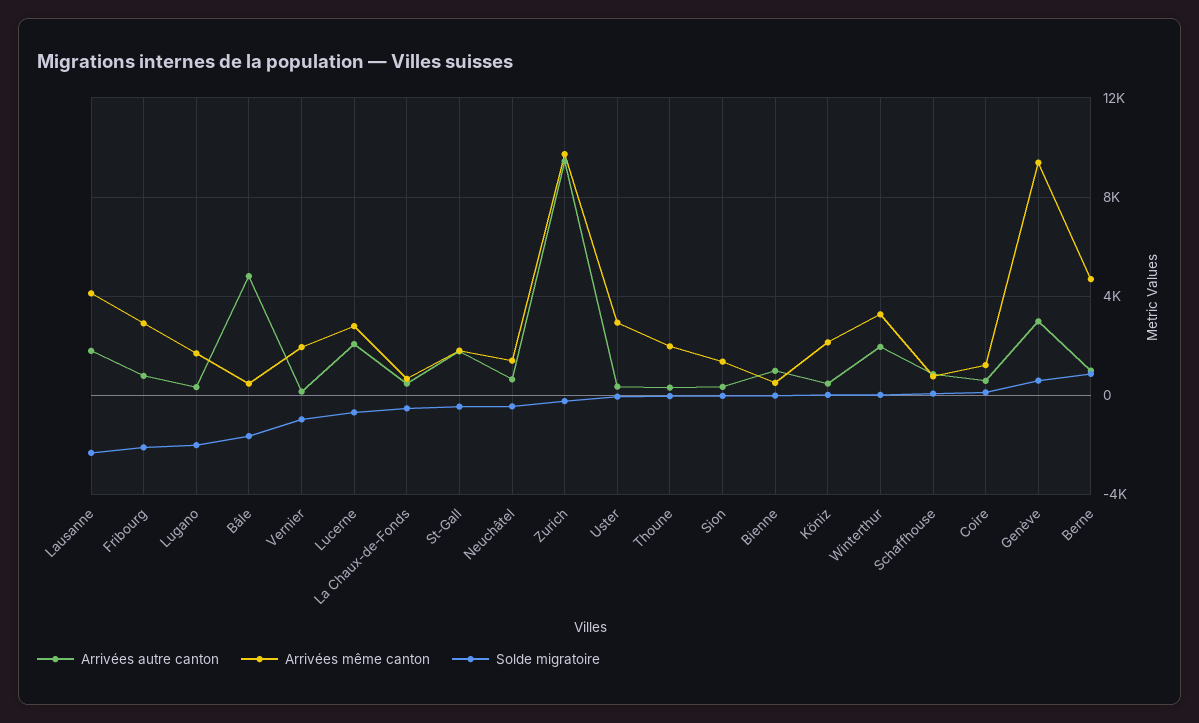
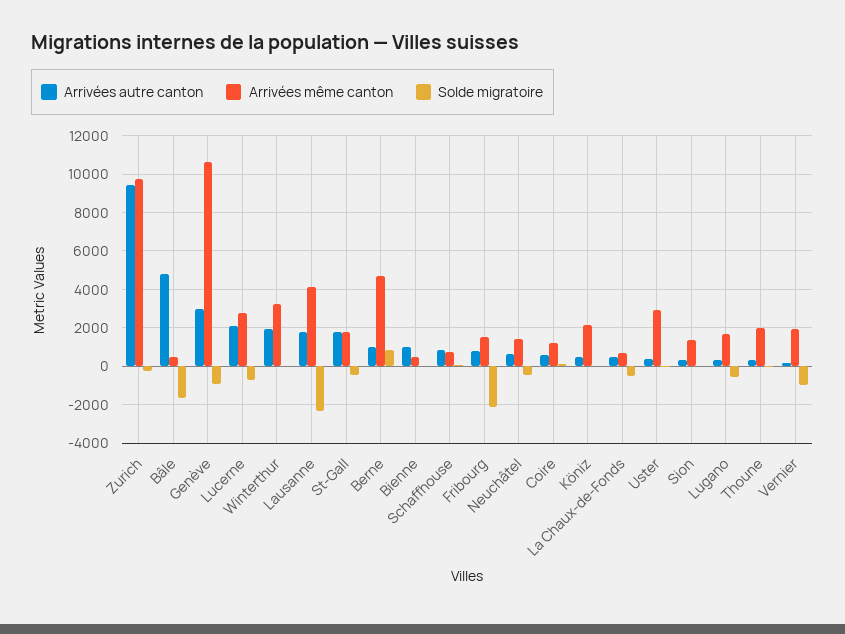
  {
    "Arrivées autre canton": {
      "Lausanne": 2000,
      "Fribourg": 1000,
      "Lugano": 500,
      "Bâle": 5000,
      "Vernier": 0,
      "Lucerne": 2000,
      "La Chaux-de-Fonds": 500,
      "St-Gall": 2000,
      "Neuchâtel": 500,
      "Zurich": 9500,
      "Uster": 500,
      "Thoune": 500,
      "Sion": 500,
      "Bienne": 1000,
      "Köniz": 500,
      "Winterthur": 2000,
      "Schaffhouse": 1000,
      "Coire": 500,
      "Genève": 3000,
      "Berne": 1000
    },
    "Arrivées même canton": {
      "Lausanne": 4000,
-     "Fribourg": 3000,
+     "Fribourg": 1500,
      "Lugano": 1500,
      "Bâle": 500,
      "Vernier": 2000,
      "Lucerne": 3000,
      "La Chaux-de-Fonds": 500,
      "St-Gall": 2000,
      "Neuchâtel": 1500,
      "Zurich": 9500,
      "Uster": 3000,
      "Thoune": 2000,
      "Sion": 1500,
      "Bienne": 500,
      "Köniz": 2000,
      "Winterthur": 3500,
      "Schaffhouse": 1000,
      "Coire": 1000,
-     "Genève": 9500,
+     "Genève": 10500,
      "Berne": 4500
    },
    "Solde migratoire": {
      "Lausanne": -2500,
      "Fribourg": -2000,
-     "Lugano": -2000,
+     "Lugano": -500,
      "Bâle": -1500,
      "Vernier": -1000,
      "Lucerne": -500,
      "La Chaux-de-Fonds": -500,
      "St-Gall": -500,
      "Neuchâtel": -500,
      "Zurich": 0,
      "Uster": 0,
      "Thoune": 0,
      "Sion": 0,
      "Bienne": 0,
      "Köniz": 0,
      "Winterthur": 0,
      "Schaffhouse": 0,
      "Coire": 0,
-     "Genève": 500,
+     "Genève": -1000,
      "Berne": 1000
    }
  }

